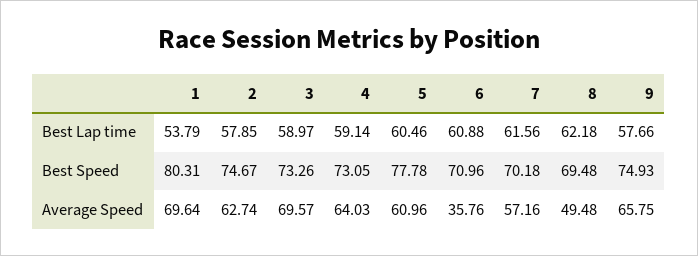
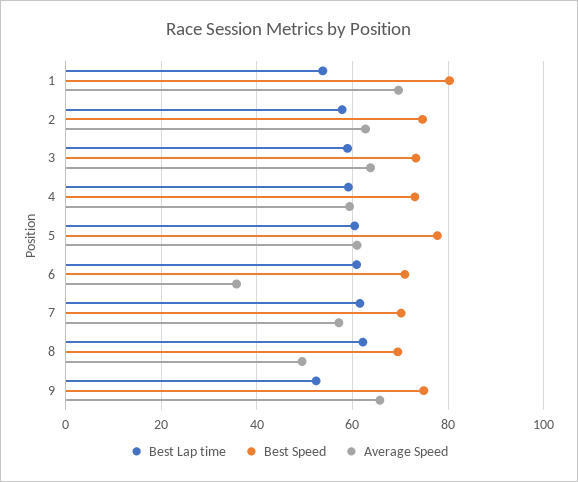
  {
    "Best Lap time": {
      "1": 53.79,
      "2": 57.85,
      "3": 58.97,
      "4": 59.14,
      "5": 60.46,
      "6": 60.88,
      "7": 61.56,
      "8": 62.18,
-     "9": 57.66
+     "9": 52
    },
    "Best Speed": {
      "1": 80.31,
      "2": 74.67,
      "3": 73.26,
      "4": 73.05,
      "5": 77.78,
      "6": 70.96,
      "7": 70.18,
      "8": 69.48,
      "9": 74.93
    },
    "Average Speed": {
      "1": 69.64,
      "2": 62.74,
-     "3": 69.57,
+     "3": 64,
-     "4": 64.03,
+     "4": 60,
      "5": 60.96,
      "6": 35.76,
      "7": 57.16,
      "8": 49.48,
      "9": 65.75
    }
  }

